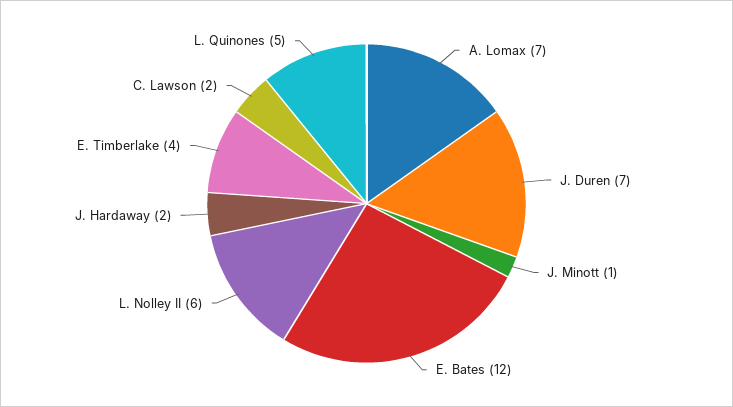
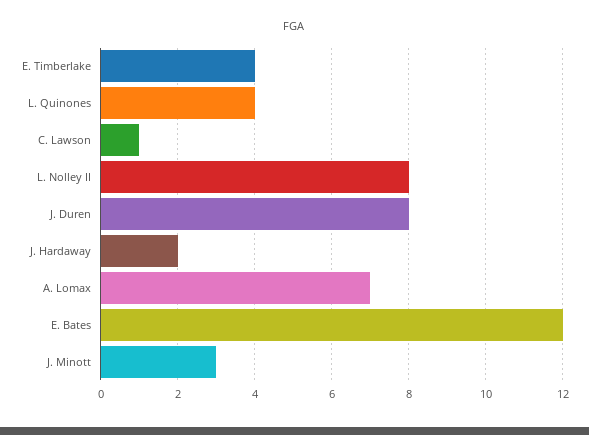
  {
    "A. Lomax": 7,
-   "J. Duren": 7,
+   "J. Duren": 8,
-   "J. Minott": 1,
+   "J. Minott": 3,
    "E. Bates": 12,
-   "L. Nolley II": 6,
+   "L. Nolley II": 8,
    "J. Hardaway": 2,
    "E. Timberlake": 4,
-   "C. Lawson": 2,
+   "C. Lawson": 1,
-   "L. Quinones": 5
+   "L. Quinones": 4
  }

